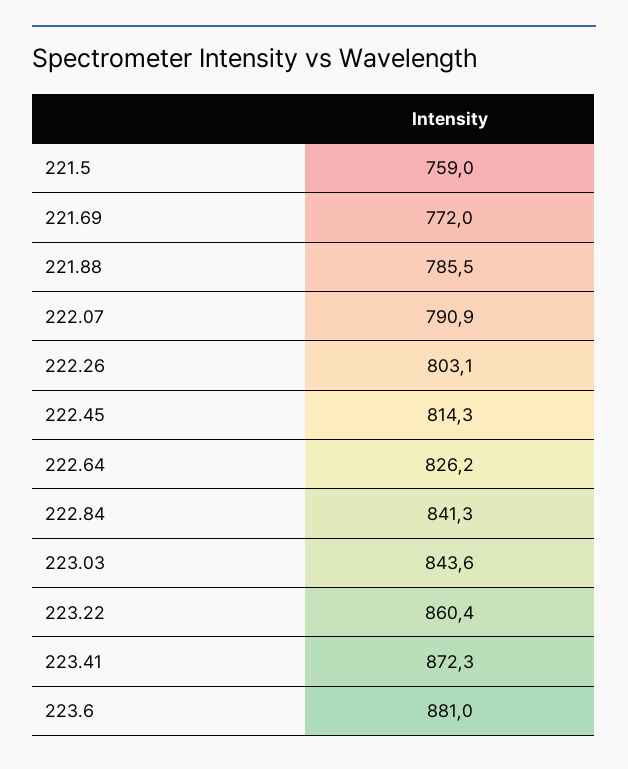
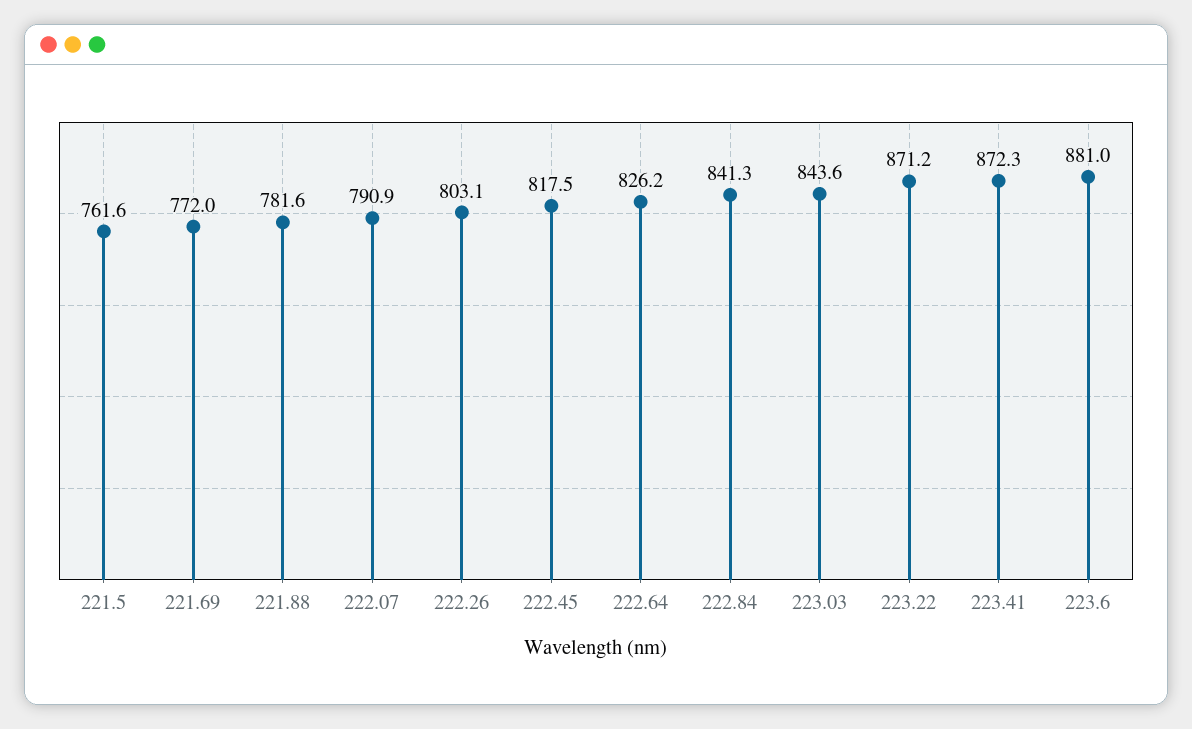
  {
-   "221.5": 759,
+   "221.5": 761.6,
    "221.69": 772,
-   "221.88": 785.5,
+   "221.88": 781.6,
    "222.07": 790.9,
    "222.26": 803.1,
-   "222.45": 814.3,
+   "222.45": 817.5,
    "222.64": 826.2,
    "222.84": 841.3,
    "223.03": 843.6,
-   "223.22": 860.4,
+   "223.22": 871.2,
    "223.41": 872.3,
    "223.6": 881
  }

